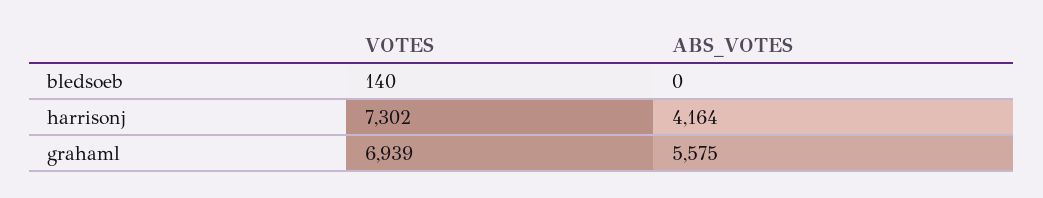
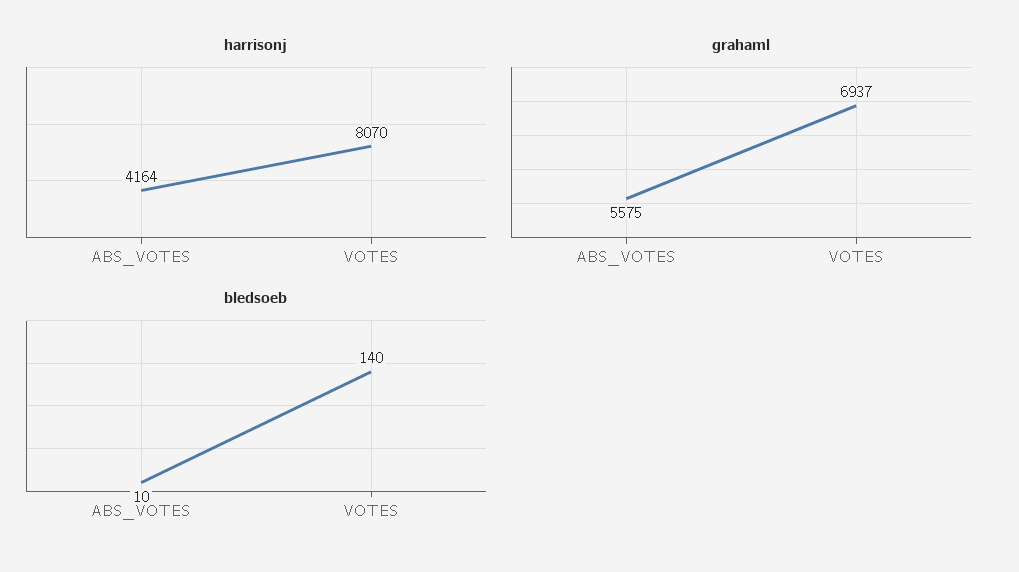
  {
    "bledsoeb": {
      "VOTES": 140,
-     "ABS_VOTES": 0
+     "ABS_VOTES": 10
    },
    "harrisonj": {
-     "VOTES": 7302,
+     "VOTES": 8070,
      "ABS_VOTES": 4164
    },
    "grahaml": {
-     "VOTES": 6939,
+     "VOTES": 6937,
      "ABS_VOTES": 5575
    }
  }

